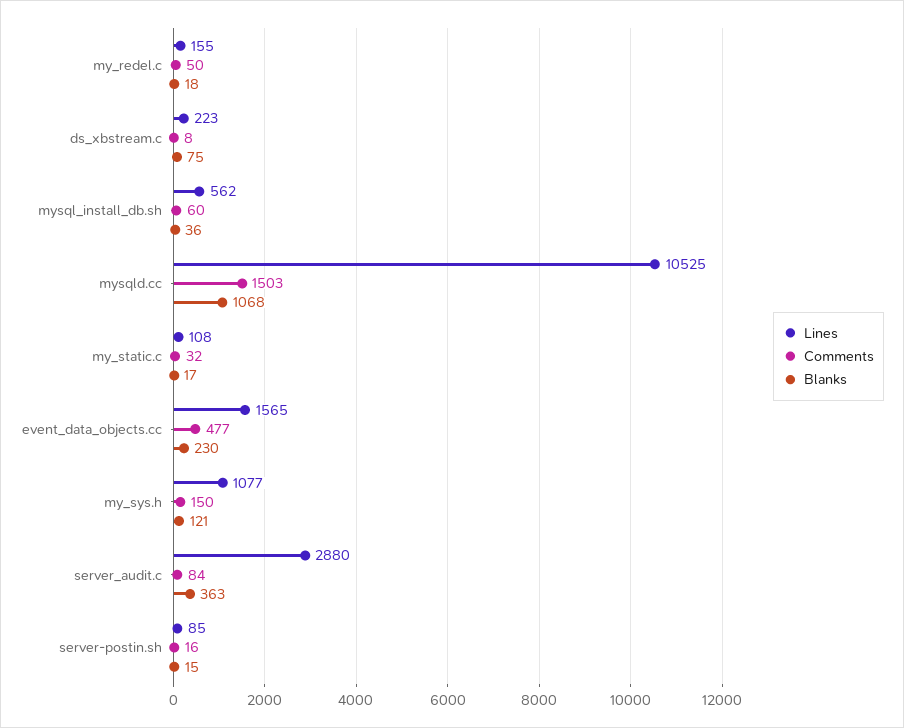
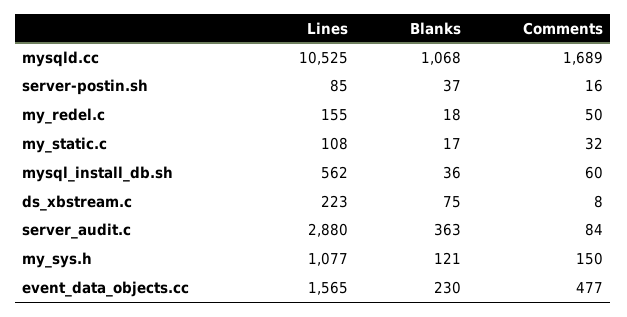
  {
    "Lines": {
      "my_redel.c": 155,
      "ds_xbstream.c": 223,
      "mysql_install_db.sh": 562,
      "mysqld.cc": 10525,
      "my_static.c": 108,
      "event_data_objects.cc": 1565,
      "my_sys.h": 1077,
      "server_audit.c": 2880,
      "server-postin.sh": 85
    },
    "Comments": {
      "my_redel.c": 50,
      "ds_xbstream.c": 8,
      "mysql_install_db.sh": 60,
-     "mysqld.cc": 1503,
+     "mysqld.cc": 1689,
      "my_static.c": 32,
      "event_data_objects.cc": 477,
      "my_sys.h": 150,
      "server_audit.c": 84,
      "server-postin.sh": 16
    },
    "Blanks": {
      "my_redel.c": 18,
      "ds_xbstream.c": 75,
      "mysql_install_db.sh": 36,
      "mysqld.cc": 1068,
      "my_static.c": 17,
      "event_data_objects.cc": 230,
      "my_sys.h": 121,
      "server_audit.c": 363,
-     "server-postin.sh": 15
+     "server-postin.sh": 37
    }
  }

